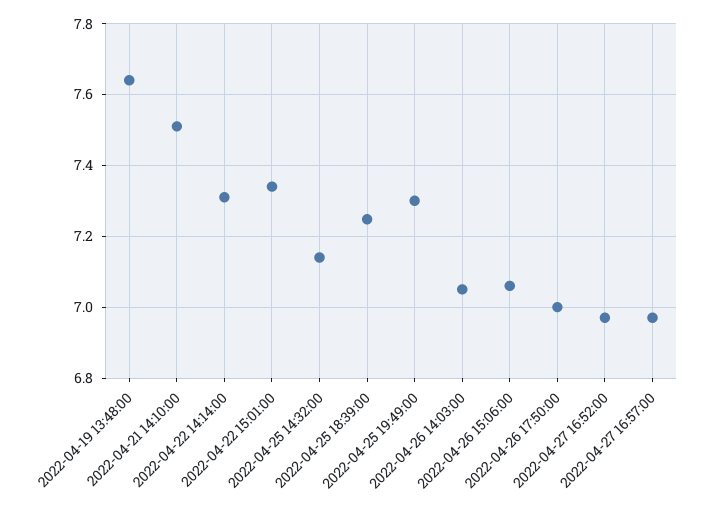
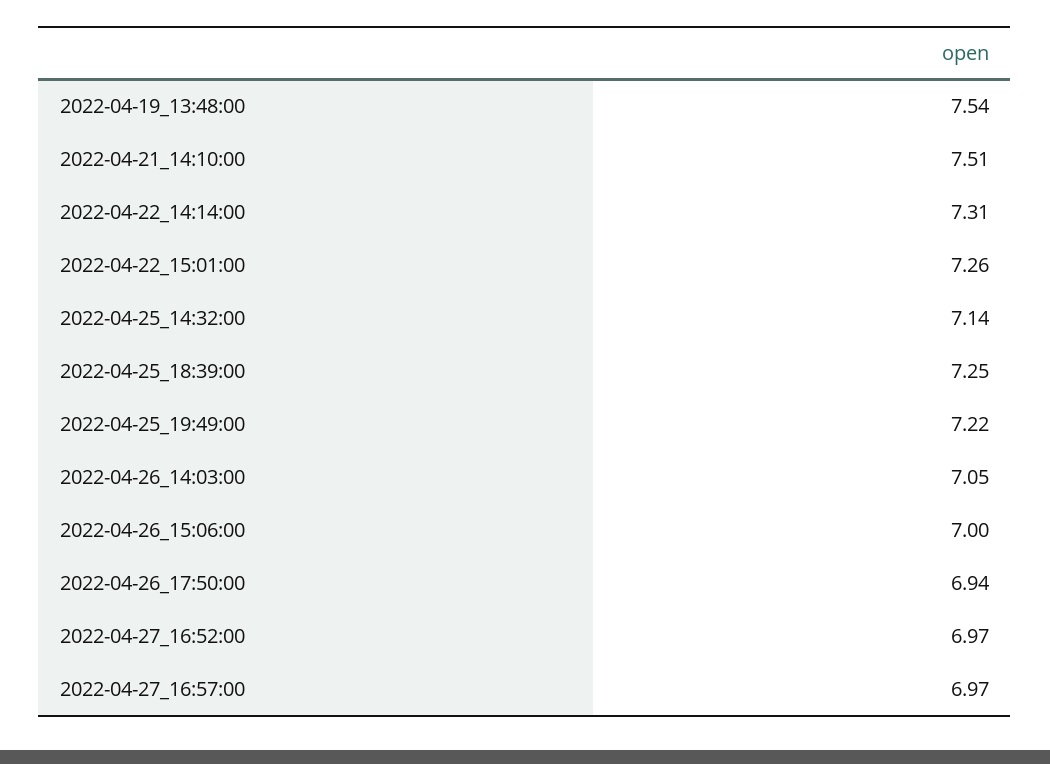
  {
-   "2022-04-19 13:48:00": 7.64,
+   "2022-04-19 13:48:00": 7.54,
    "2022-04-21 14:10:00": 7.51,
    "2022-04-22 14:14:00": 7.31,
-   "2022-04-22 15:01:00": 7.34,
+   "2022-04-22 15:01:00": 7.26,
    "2022-04-25 14:32:00": 7.14,
    "2022-04-25 18:39:00": 7.25,
-   "2022-04-25 19:49:00": 7.3,
+   "2022-04-25 19:49:00": 7.22,
    "2022-04-26 14:03:00": 7.05,
-   "2022-04-26 15:06:00": 7.06,
+   "2022-04-26 15:06:00": 7,
-   "2022-04-26 17:50:00": 7,
+   "2022-04-26 17:50:00": 6.94,
    "2022-04-27 16:52:00": 6.97,
    "2022-04-27 16:57:00": 6.97
  }

